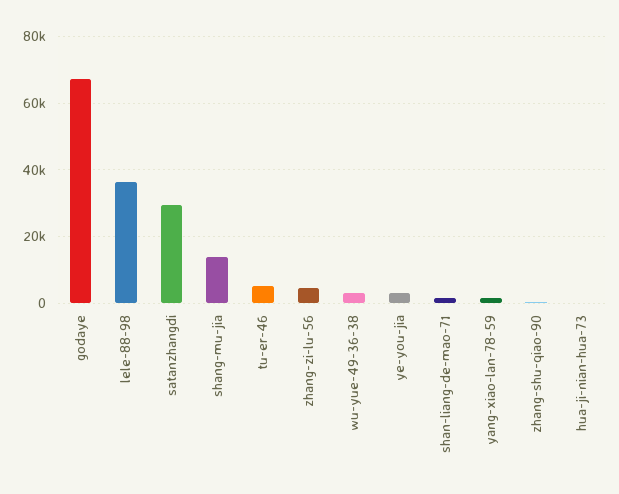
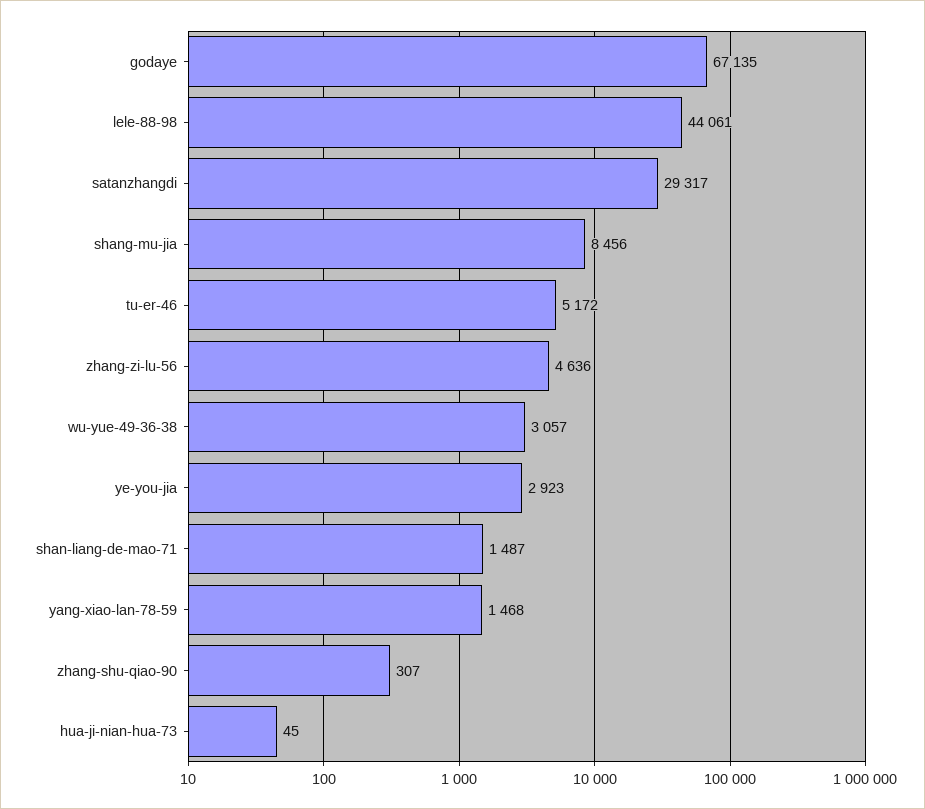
  {
    "godaye": 67135,
-   "lele-88-98": 36000,
+   "lele-88-98": 44061,
    "satanzhangdi": 29317,
-   "shang-mu-jia": 14000,
+   "shang-mu-jia": 8456,
    "tu-er-46": 5172,
    "zhang-zi-lu-56": 4636,
    "wu-yue-49-36-38": 3057,
    "ye-you-jia": 2923,
    "shan-liang-de-mao-71": 1487,
    "yang-xiao-lan-78-59": 1468,
    "zhang-shu-qiao-90": 307,
    "hua-ji-nian-hua-73": 45
  }

